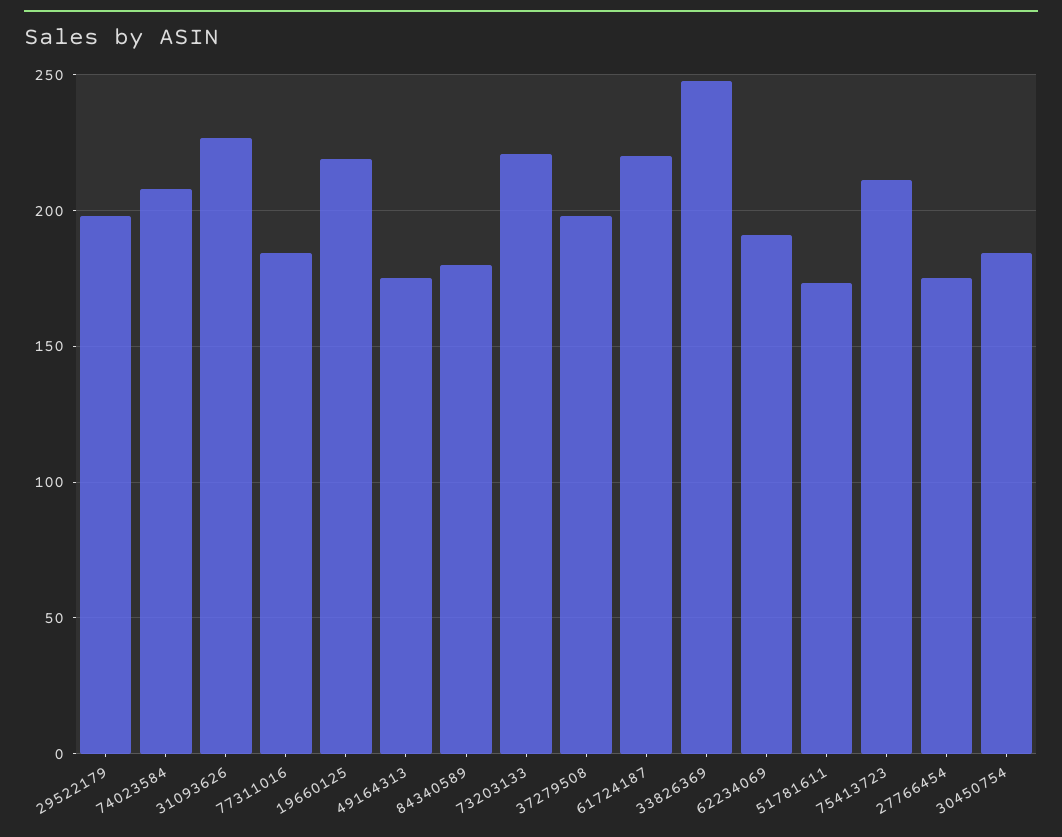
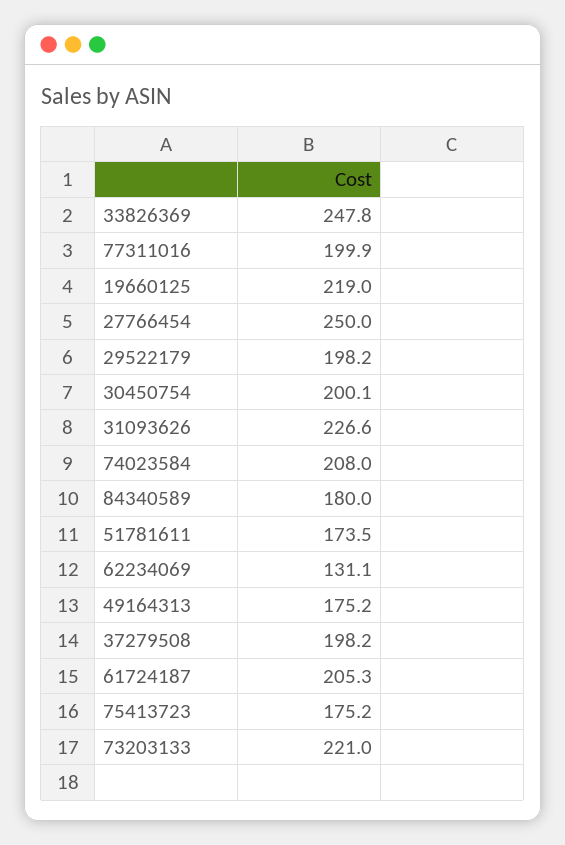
  {
    "29522179": 198.2,
    "74023584": 208,
    "31093626": 226.6,
-   "77311016": 185,
+   "77311016": 199.9,
    "19660125": 219,
    "49164313": 175.2,
    "84340589": 180,
    "73203133": 221,
    "37279508": 198.2,
-   "61724187": 220,
+   "61724187": 205.3,
    "33826369": 247.8,
-   "62234069": 190,
+   "62234069": 131.1,
    "51781611": 173.5,
-   "75413723": 210,
+   "75413723": 175.2,
-   "27766454": 175,
+   "27766454": 250,
-   "30450754": 185
+   "30450754": 200.1
  }

